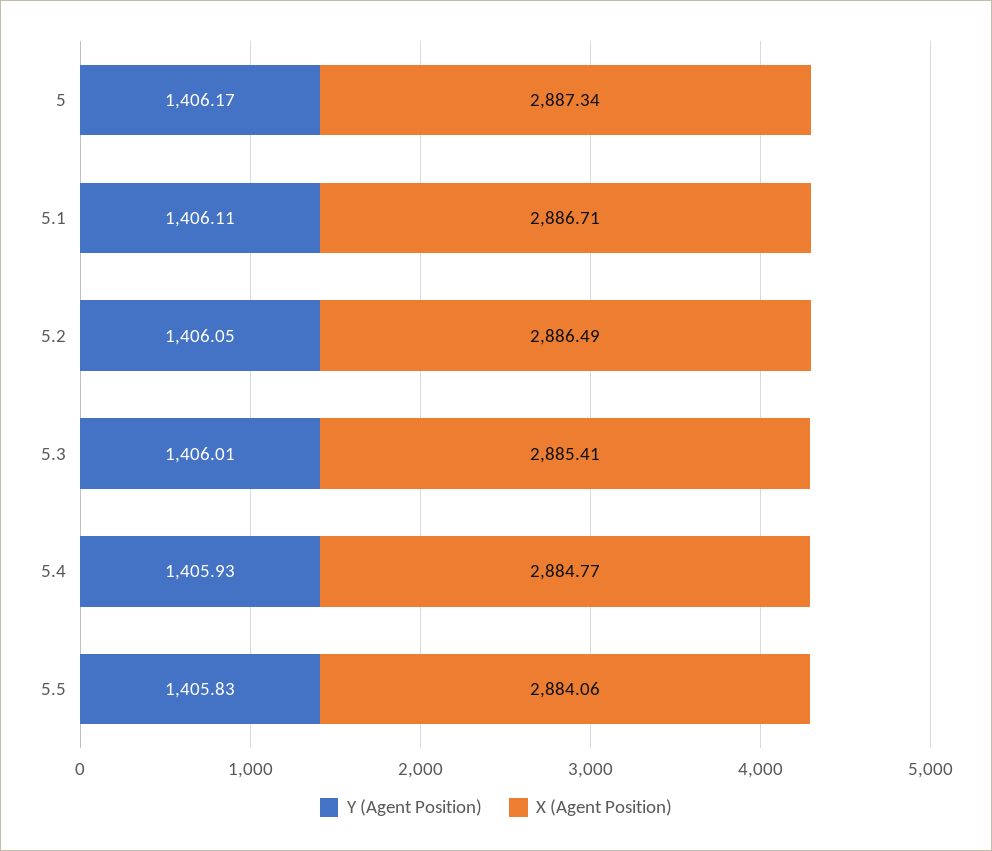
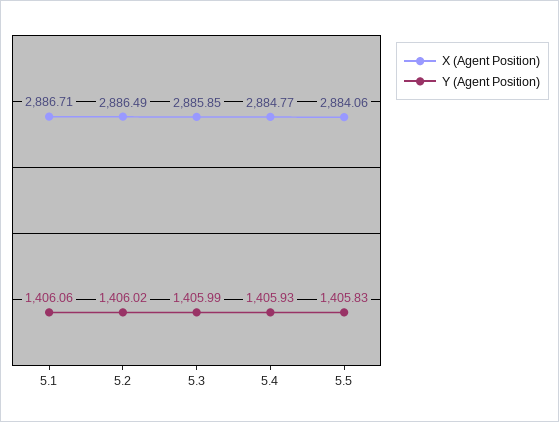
  {
    "Y (Agent Position)": {
-     "5": 1406.17,
-     "5.1": 1406.11,
+     "5.1": 1406.06,
-     "5.2": 1406.05,
+     "5.2": 1406.02,
-     "5.3": 1406.01,
+     "5.3": 1405.99,
      "5.4": 1405.93,
      "5.5": 1405.83
    },
    "X (Agent Position)": {
-     "5": 2887.34,
      "5.1": 2886.71,
      "5.2": 2886.49,
-     "5.3": 2885.41,
+     "5.3": 2885.85,
      "5.4": 2884.77,
      "5.5": 2884.06
    }
  }

